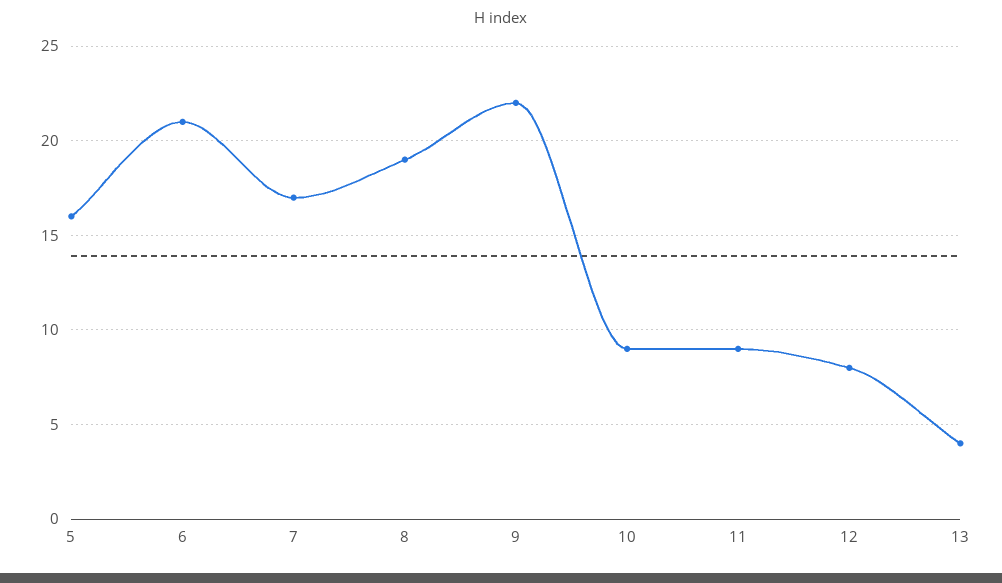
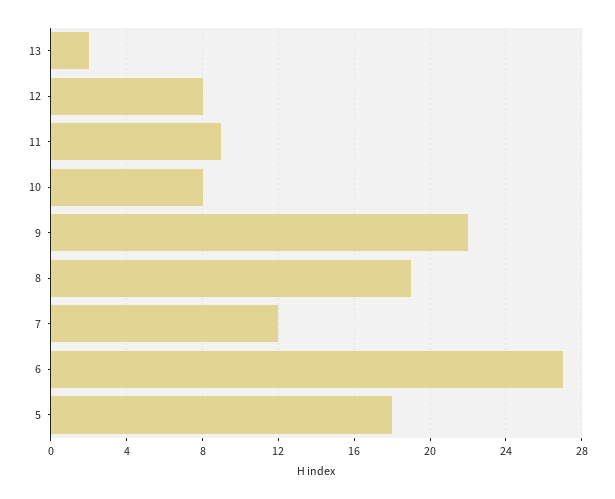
  {
-   "5": 16,
+   "5": 18,
-   "6": 21,
+   "6": 27,
-   "7": 17,
+   "7": 12,
    "8": 19,
    "9": 22,
-   "10": 9,
+   "10": 8,
    "11": 9,
    "12": 8,
-   "13": 4
+   "13": 2
  }

